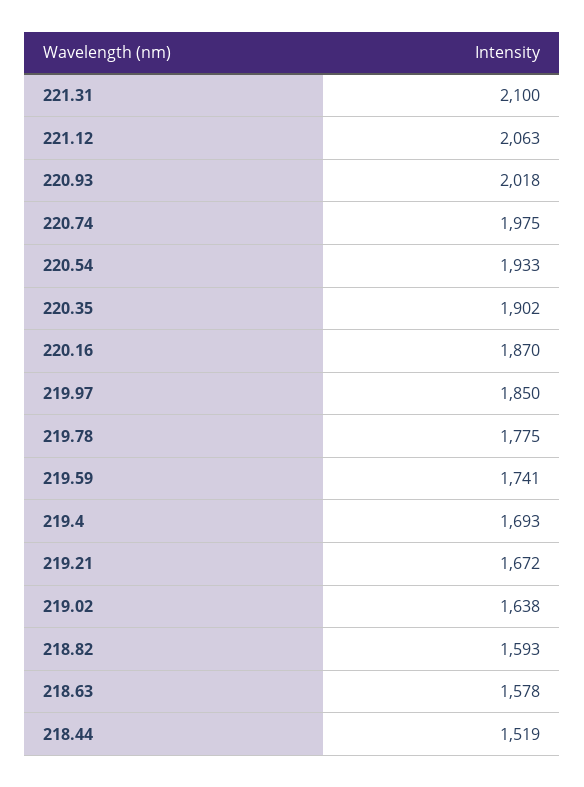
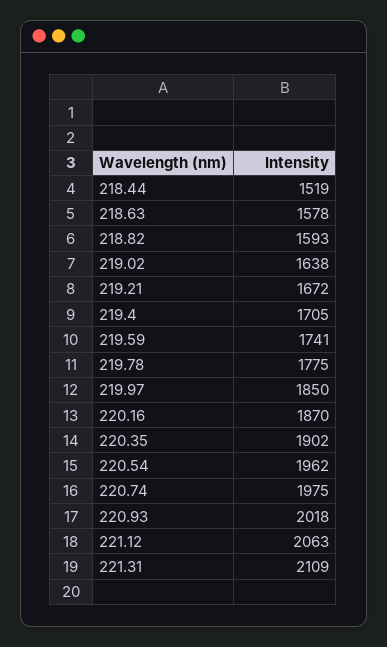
  {
-   "221.31": 2100,
+   "221.31": 2109,
    "221.12": 2063,
    "220.93": 2018,
    "220.74": 1975,
-   "220.54": 1933,
+   "220.54": 1962,
    "220.35": 1902,
    "220.16": 1870,
    "219.97": 1850,
    "219.78": 1775,
    "219.59": 1741,
-   "219.4": 1693,
+   "219.4": 1705,
    "219.21": 1672,
    "219.02": 1638,
    "218.82": 1593,
    "218.63": 1578,
    "218.44": 1519
  }

